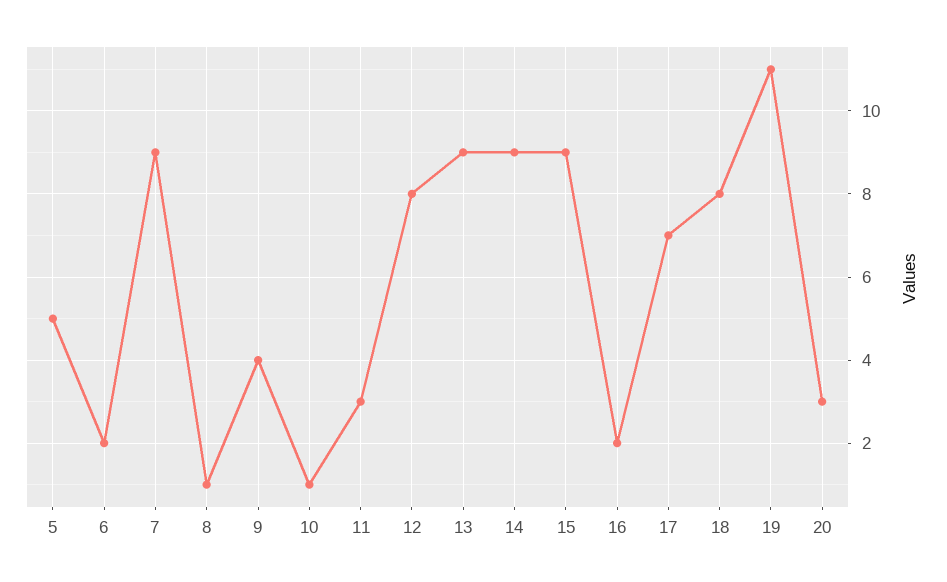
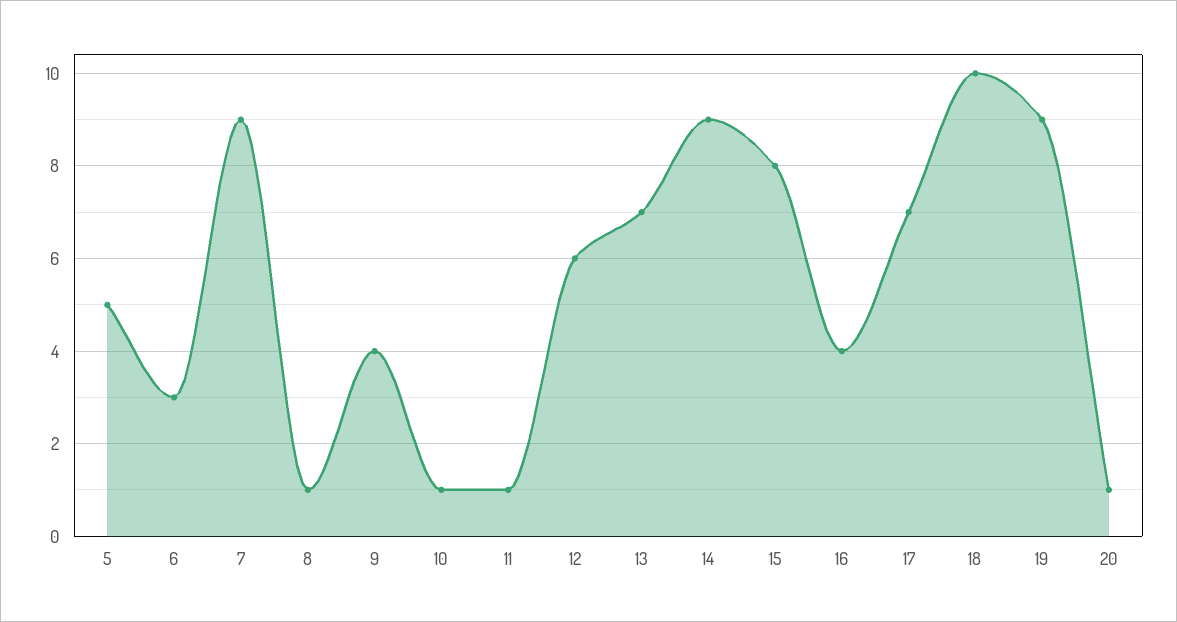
  {
    "5": 5,
-   "6": 2,
+   "6": 3,
    "7": 9,
    "8": 1,
    "9": 4,
    "10": 1,
-   "11": 3,
+   "11": 1,
-   "12": 8,
+   "12": 6,
-   "13": 9,
+   "13": 7,
    "14": 9,
-   "15": 9,
+   "15": 8,
-   "16": 2,
+   "16": 4,
    "17": 7,
-   "18": 8,
+   "18": 10,
-   "19": 11,
+   "19": 9,
-   "20": 3
+   "20": 1
  }

